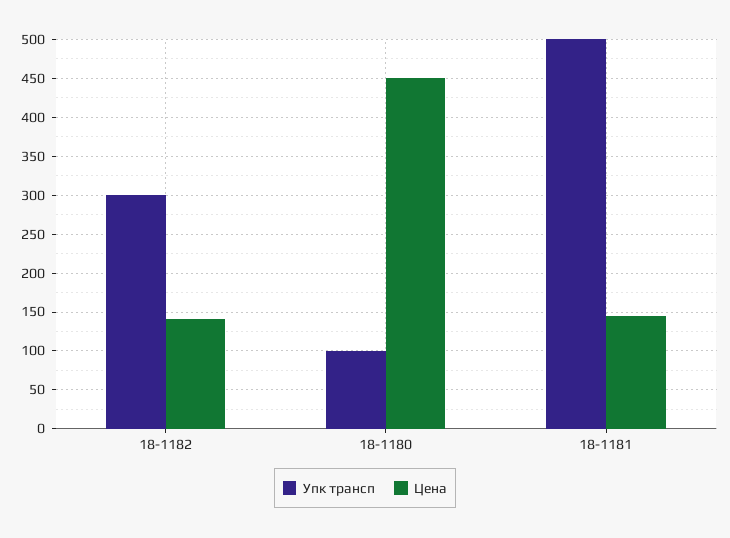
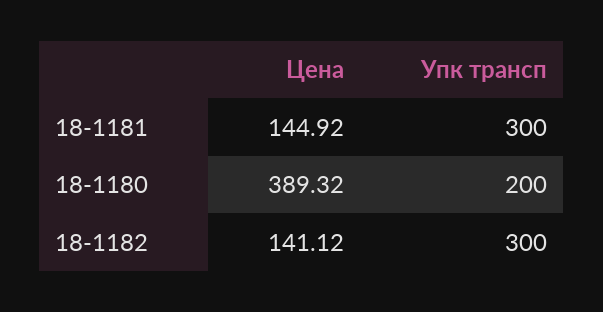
  {
    "Упк трансп": {
      "18-1182": 300,
-     "18-1180": 100,
+     "18-1180": 200,
-     "18-1181": 500
+     "18-1181": 300
    },
    "Цена": {
      "18-1182": 141.12,
-     "18-1180": 450,
+     "18-1180": 389.32,
      "18-1181": 144.92
    }
  }

